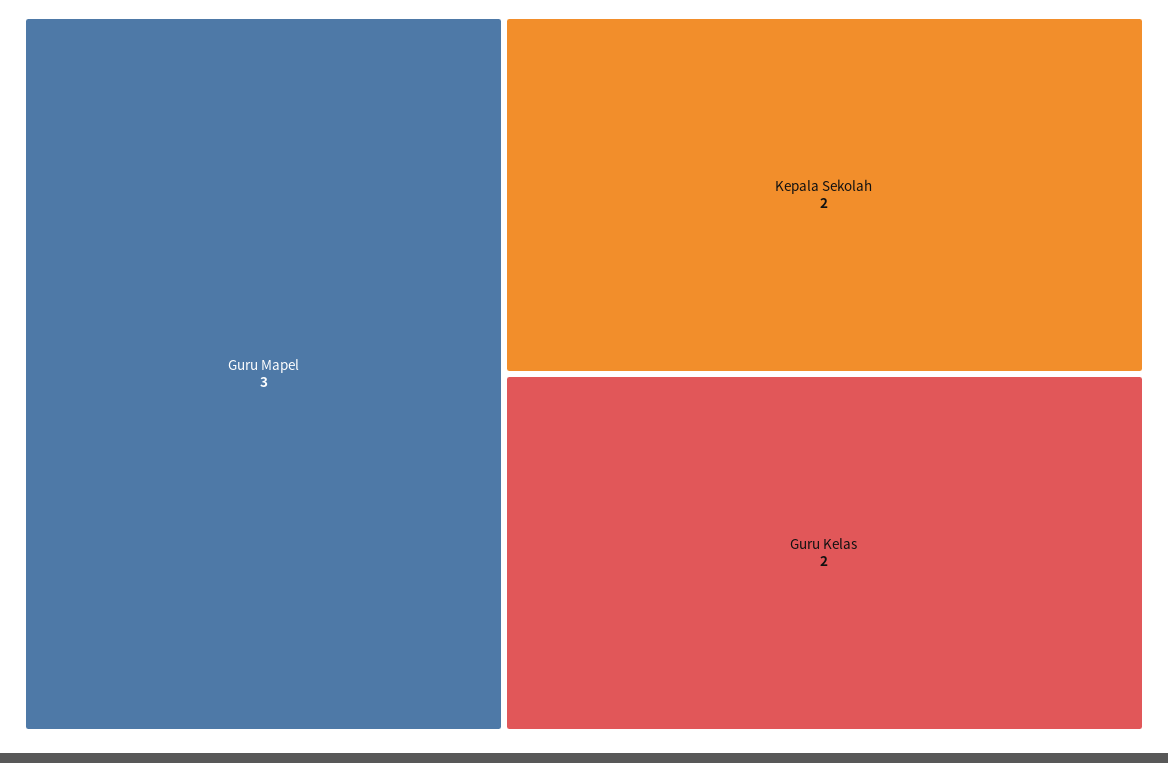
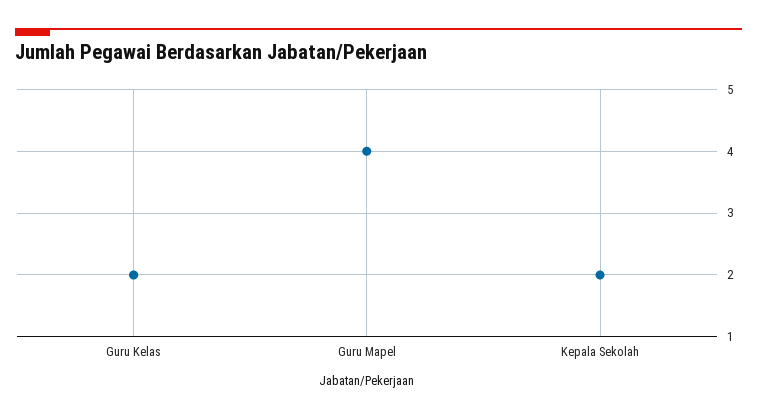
  {
-   "Guru Mapel": 3,
+   "Guru Mapel": 4,
    "Kepala Sekolah": 2,
    "Guru Kelas": 2
  }

